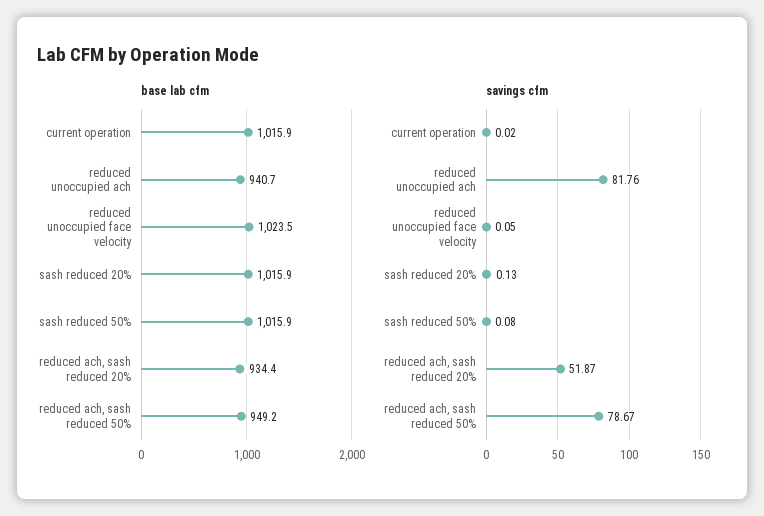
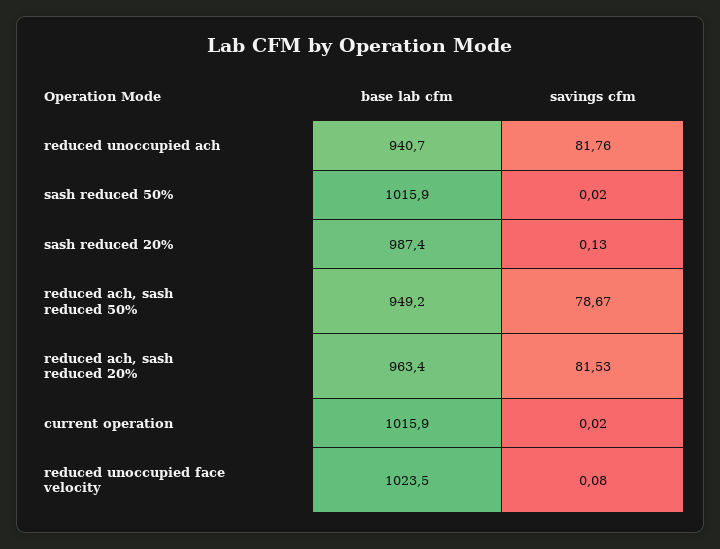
  {
    "base lab cfm": {
      "current operation": 1015.9,
      "reduced unoccupied ach": 940.7,
      "reduced unoccupied face velocity": 1023.5,
-     "sash reduced 20%": 1015.9,
+     "sash reduced 20%": 987.4,
      "sash reduced 50%": 1015.9,
-     "reduced ach, sash reduced 20%": 934.4,
+     "reduced ach, sash reduced 20%": 963.4,
      "reduced ach, sash reduced 50%": 949.2
    },
    "savings cfm": {
      "current operation": 0.02,
      "reduced unoccupied ach": 81.76,
-     "reduced unoccupied face velocity": 0.05,
+     "reduced unoccupied face velocity": 0.08,
      "sash reduced 20%": 0.13,
-     "sash reduced 50%": 0.08,
+     "sash reduced 50%": 0.02,
-     "reduced ach, sash reduced 20%": 51.87,
+     "reduced ach, sash reduced 20%": 81.53,
      "reduced ach, sash reduced 50%": 78.67
    }
  }

